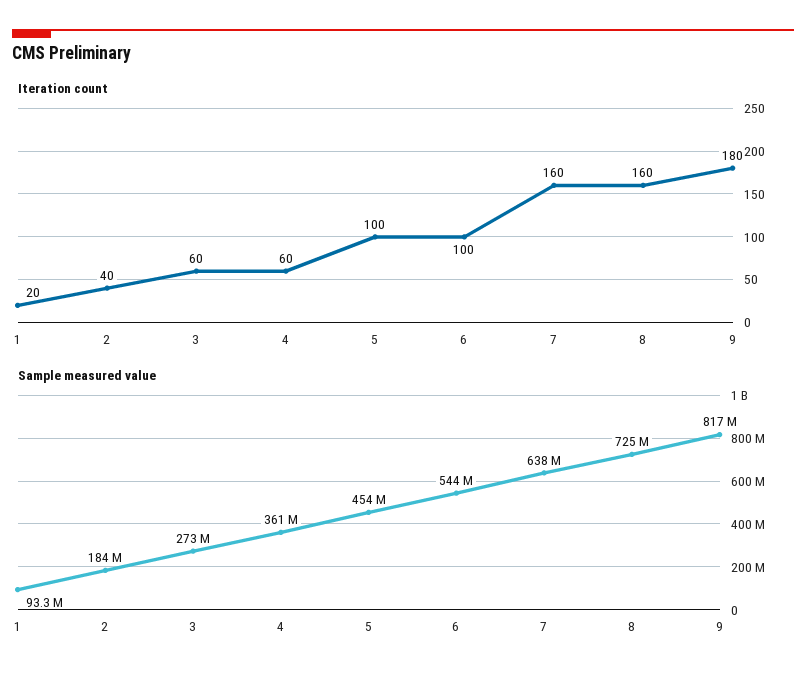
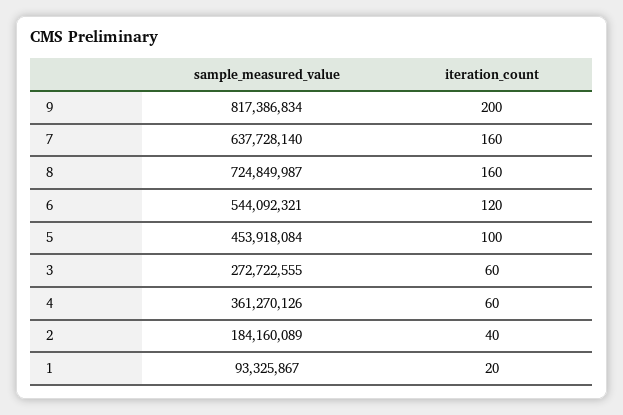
  {
    "Iteration count": {
      "1": 20,
      "2": 40,
      "3": 60,
      "4": 60,
      "5": 100,
-     "6": 100,
+     "6": 120,
      "7": 160,
      "8": 160,
-     "9": 180
+     "9": 200
    },
    "Sample measured value": {
      "1": 93325867,
      "2": 184160089,
      "3": 272722555,
      "4": 361270126,
      "5": 453918084,
      "6": 544092321,
      "7": 637728140,
      "8": 724849987,
      "9": 817386834
    }
  }

